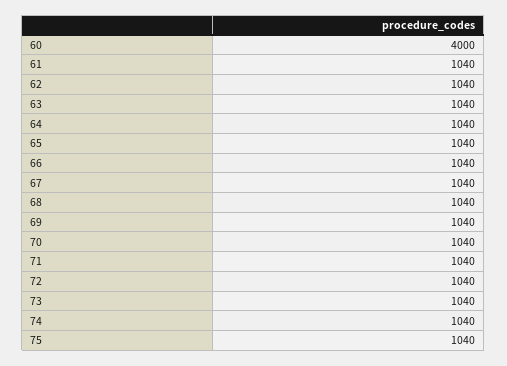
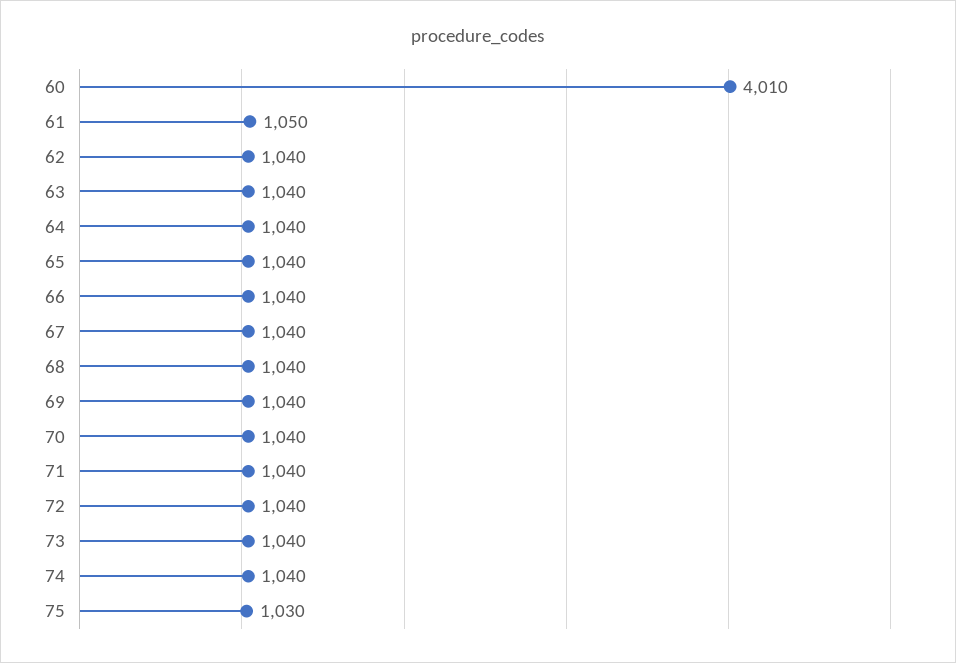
  {
-   "60": 4000,
+   "60": 4010,
-   "61": 1040,
+   "61": 1050,
    "62": 1040,
    "63": 1040,
    "64": 1040,
    "65": 1040,
    "66": 1040,
    "67": 1040,
    "68": 1040,
    "69": 1040,
    "70": 1040,
    "71": 1040,
    "72": 1040,
    "73": 1040,
    "74": 1040,
-   "75": 1040
+   "75": 1030
  }

